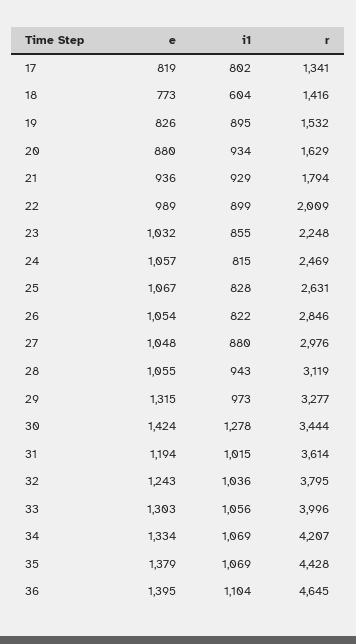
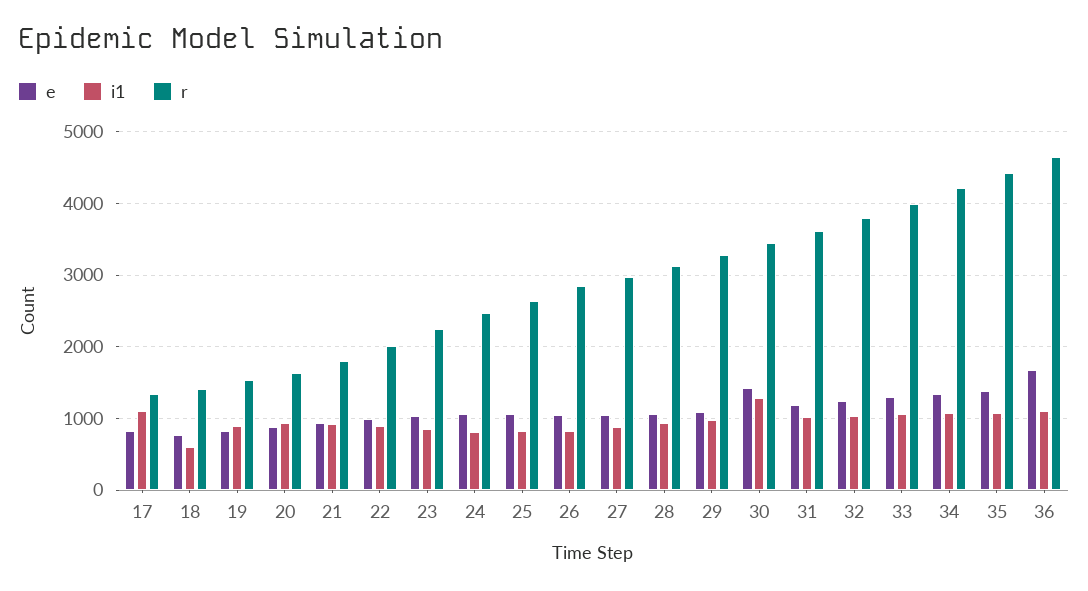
  {
    "e": {
      "17": 819,
      "18": 773,
      "19": 826,
      "20": 880,
      "21": 936,
      "22": 989,
      "23": 1032,
      "24": 1057,
      "25": 1067,
      "26": 1054,
      "27": 1048,
      "28": 1055,
-     "29": 1315,
+     "29": 1100,
      "30": 1424,
      "31": 1194,
      "32": 1243,
      "33": 1303,
      "34": 1334,
      "35": 1379,
-     "36": 1395
+     "36": 1700
    },
    "i1": {
-     "17": 802,
+     "17": 1100,
      "18": 604,
      "19": 895,
      "20": 934,
      "21": 929,
      "22": 899,
      "23": 855,
      "24": 815,
      "25": 828,
      "26": 822,
      "27": 880,
      "28": 943,
      "29": 973,
      "30": 1278,
      "31": 1015,
      "32": 1036,
      "33": 1056,
      "34": 1069,
      "35": 1069,
      "36": 1104
    },
    "r": {
      "17": 1341,
      "18": 1416,
      "19": 1532,
      "20": 1629,
      "21": 1794,
      "22": 2009,
      "23": 2248,
      "24": 2469,
      "25": 2631,
      "26": 2846,
      "27": 2976,
      "28": 3119,
      "29": 3277,
      "30": 3444,
      "31": 3614,
      "32": 3795,
      "33": 3996,
      "34": 4207,
      "35": 4428,
      "36": 4645
    }
  }

